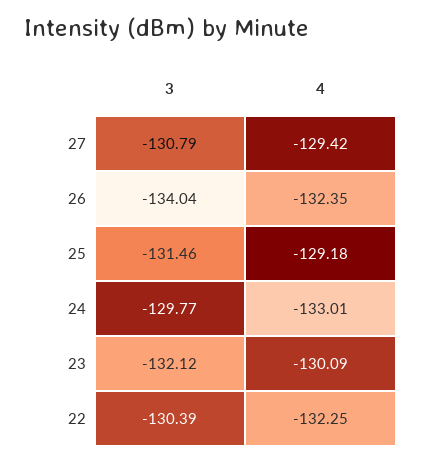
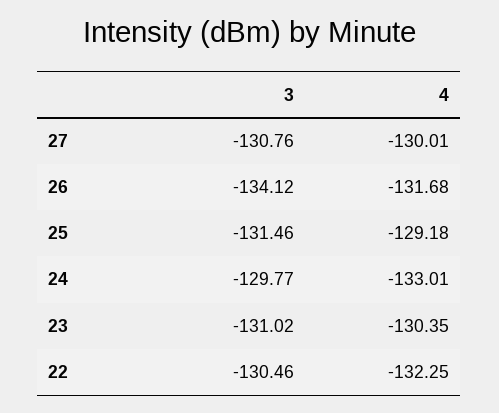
  {
    "3": {
-     "27": -130.79,
+     "27": -130.76,
-     "26": -134.04,
+     "26": -134.12,
      "25": -131.46,
      "24": -129.77,
-     "23": -132.12,
+     "23": -131.02,
-     "22": -130.39
+     "22": -130.46
    },
    "4": {
-     "27": -129.42,
+     "27": -130.01,
-     "26": -132.35,
+     "26": -131.68,
      "25": -129.18,
      "24": -133.01,
-     "23": -130.09,
+     "23": -130.35,
      "22": -132.25
    }
  }

